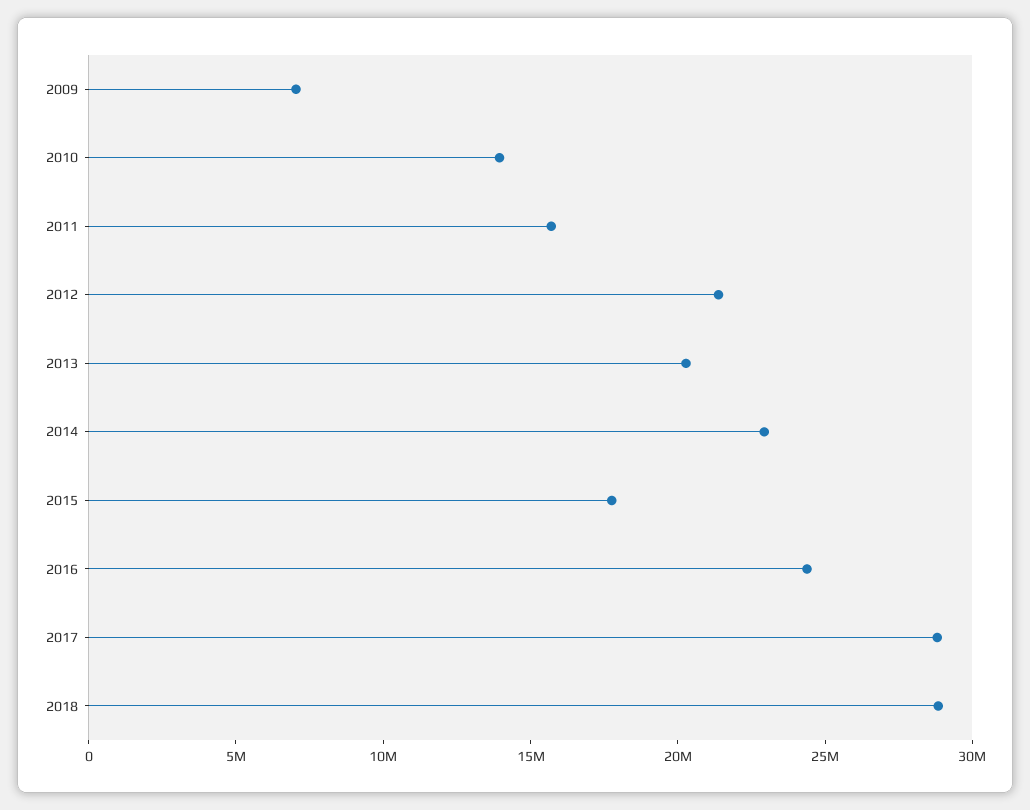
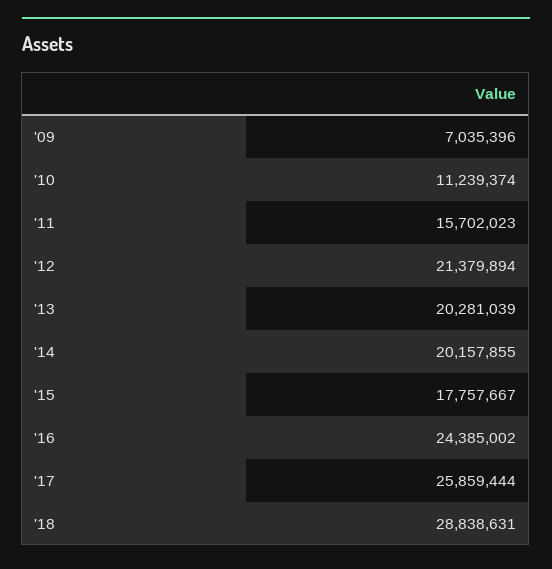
  {
    "2009": 7035396,
-   "2010": 14000000,
+   "2010": 11239374,
    "2011": 15702023,
    "2012": 21379894,
    "2013": 20281039,
-   "2014": 23000000,
+   "2014": 20157855,
    "2015": 17757667,
    "2016": 24385002,
-   "2017": 29000000,
+   "2017": 25859444,
    "2018": 28838631
  }

